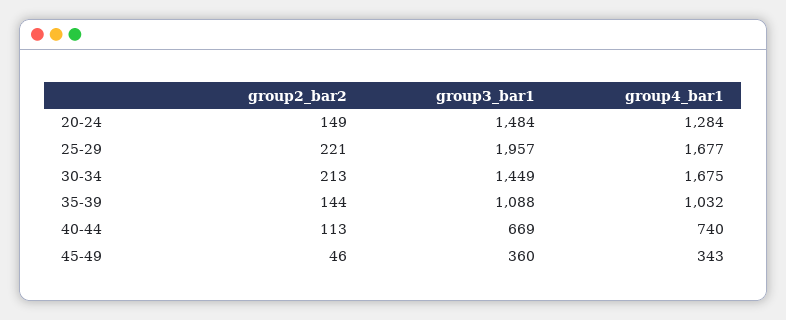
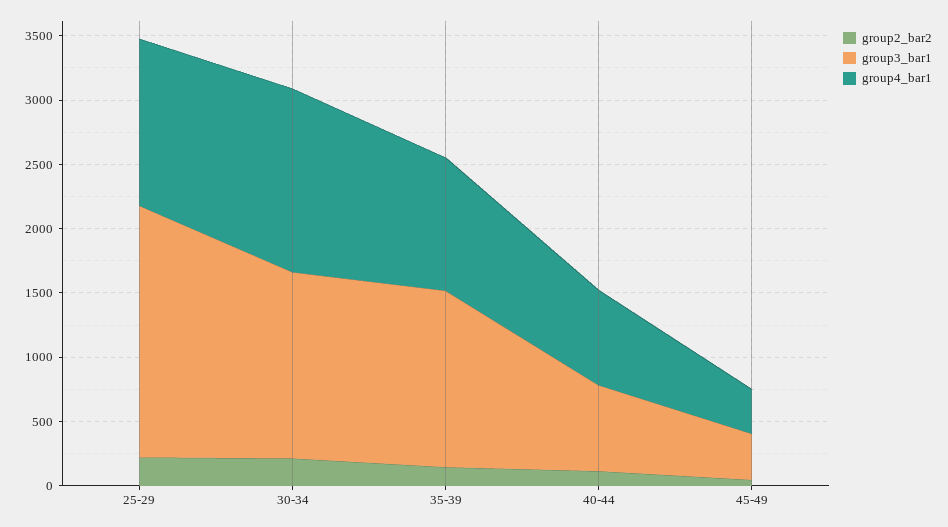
  {
    "group2_bar2": {
-     "20-24": 149,
      "25-29": 221,
      "30-34": 213,
      "35-39": 144,
      "40-44": 113,
      "45-49": 46
    },
    "group3_bar1": {
-     "20-24": 1484,
      "25-29": 1957,
      "30-34": 1449,
-     "35-39": 1088,
+     "35-39": 1400,
      "40-44": 669,
      "45-49": 360
    },
    "group4_bar1": {
-     "20-24": 1284,
-     "25-29": 1677,
+     "25-29": 1300,
-     "30-34": 1675,
+     "30-34": 1400,
      "35-39": 1032,
      "40-44": 740,
      "45-49": 343
    }
  }

